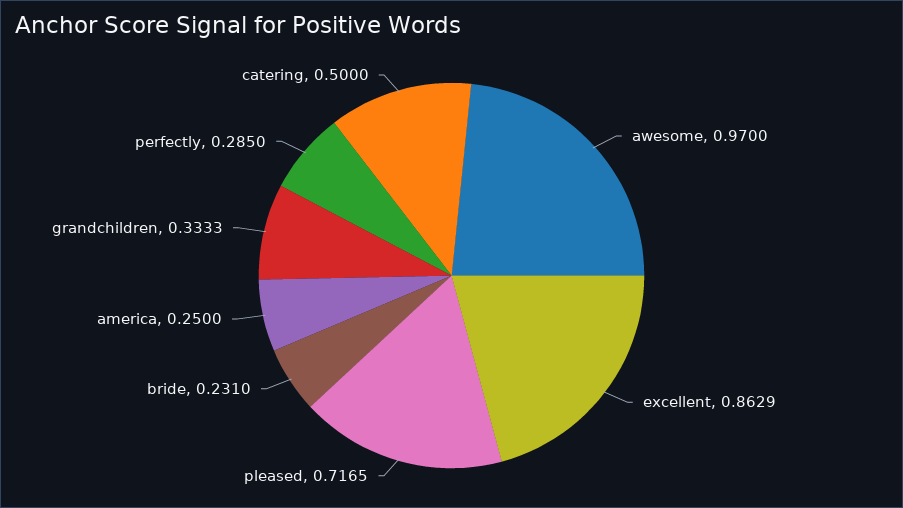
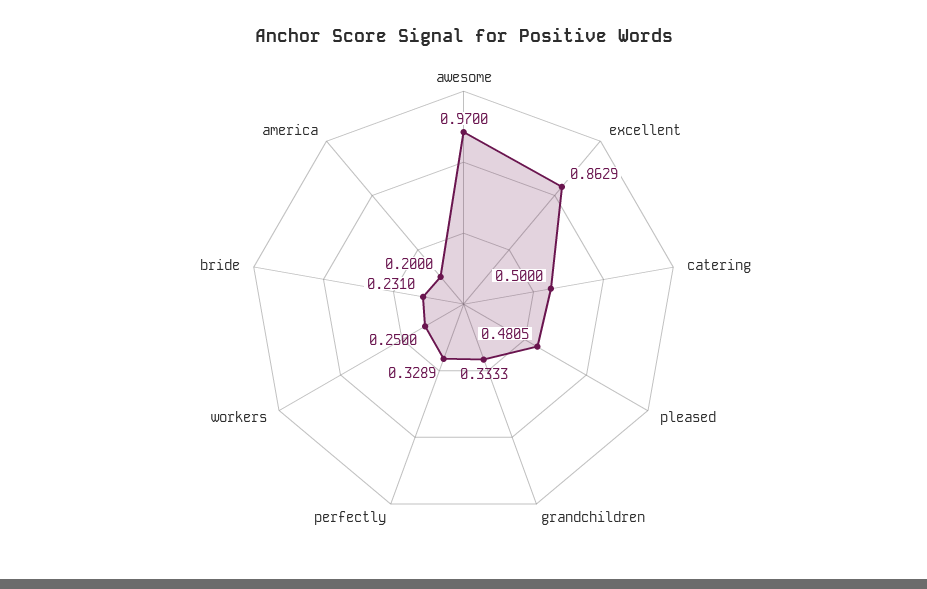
  {
    "awesome": 0.97,
    "excellent": 0.8629,
-   "pleased": 0.7165,
+   "pleased": 0.4805,
    "bride": 0.231,
-   "america": 0.25,
+   "america": 0.2,
    "grandchildren": 0.3333,
-   "perfectly": 0.285,
+   "perfectly": 0.3289,
-   "catering": 0.5
+   "catering": 0.5,
+   "workers": 0.25
  }

